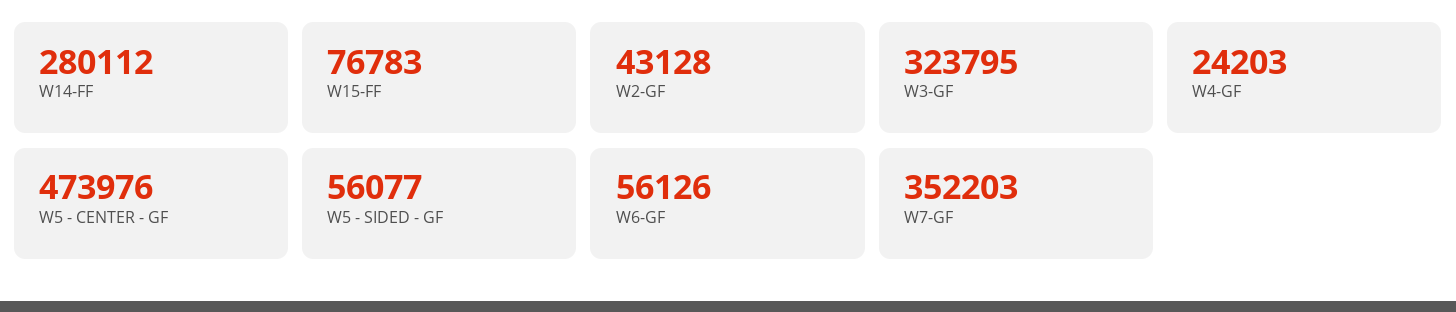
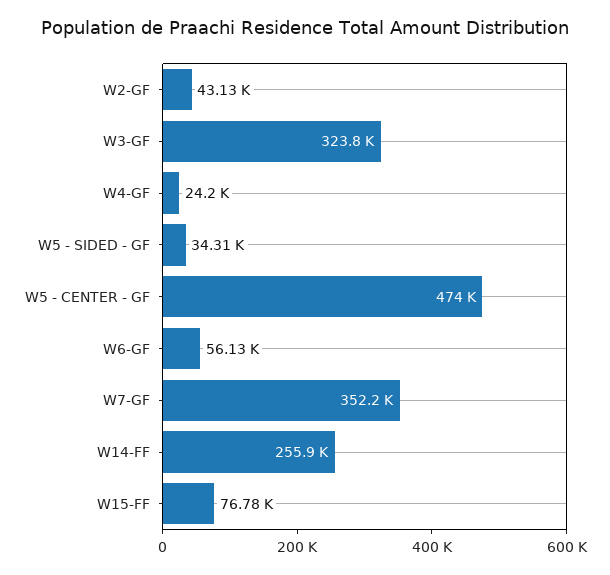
  {
-   "W14-FF": 280112,
+   "W14-FF": 255900,
    "W15-FF": 76783,
    "W2-GF": 43128,
    "W3-GF": 323795,
    "W4-GF": 24203,
    "W5 - CENTER - GF": 473976,
-   "W5 - SIDED - GF": 56077,
+   "W5 - SIDED - GF": 34310,
    "W6-GF": 56126,
    "W7-GF": 352203
  }

